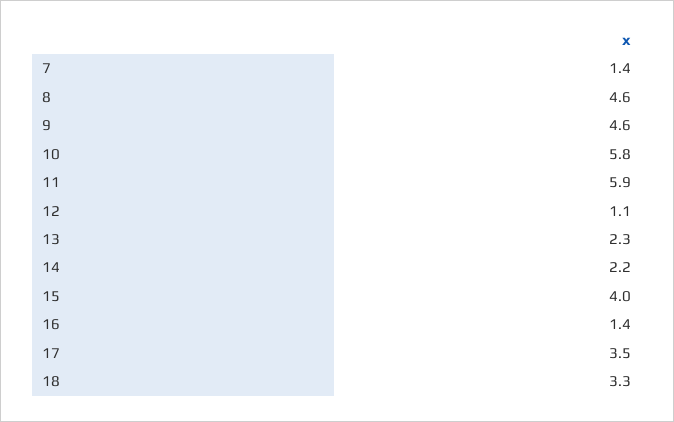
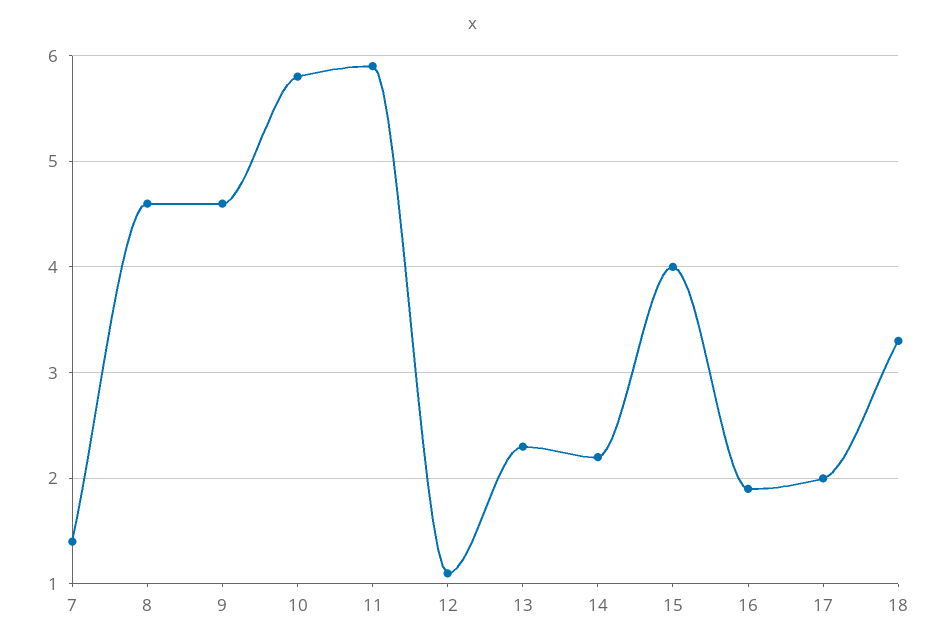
  {
    "7": 1.4,
    "8": 4.6,
    "9": 4.6,
    "10": 5.8,
    "11": 5.9,
    "12": 1.1,
    "13": 2.3,
    "14": 2.2,
    "15": 4,
-   "16": 1.4,
+   "16": 1.9,
-   "17": 3.5,
+   "17": 2,
    "18": 3.3
  }

